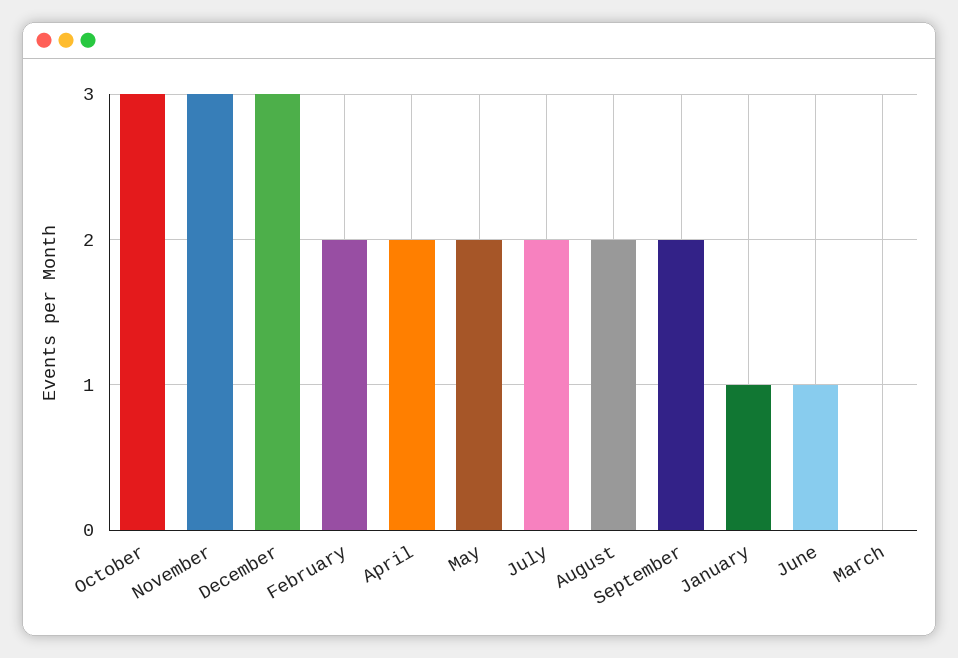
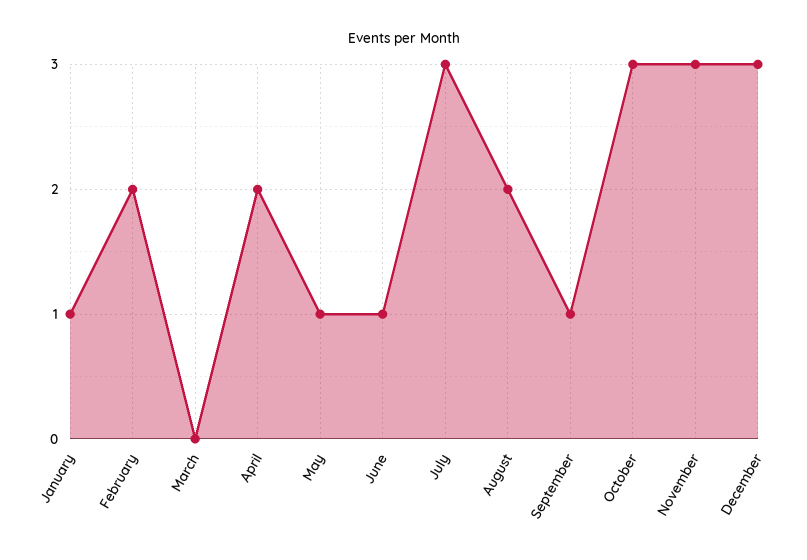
  {
    "October": 3,
    "November": 3,
    "December": 3,
    "February": 2,
    "April": 2,
-   "May": 2,
+   "May": 1,
-   "July": 2,
+   "July": 3,
    "August": 2,
-   "September": 2,
+   "September": 1,
    "January": 1,
    "June": 1,
    "March": 0
  }

